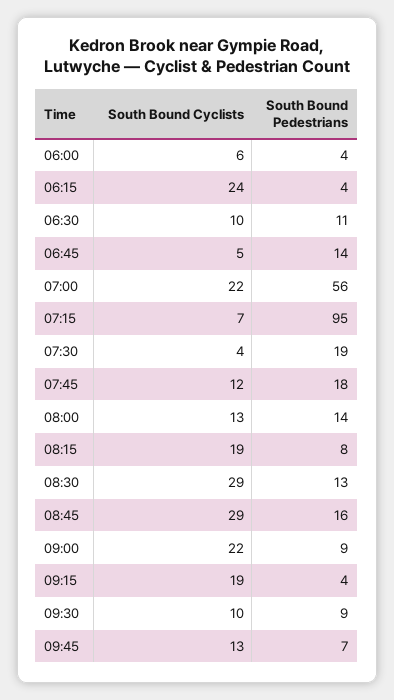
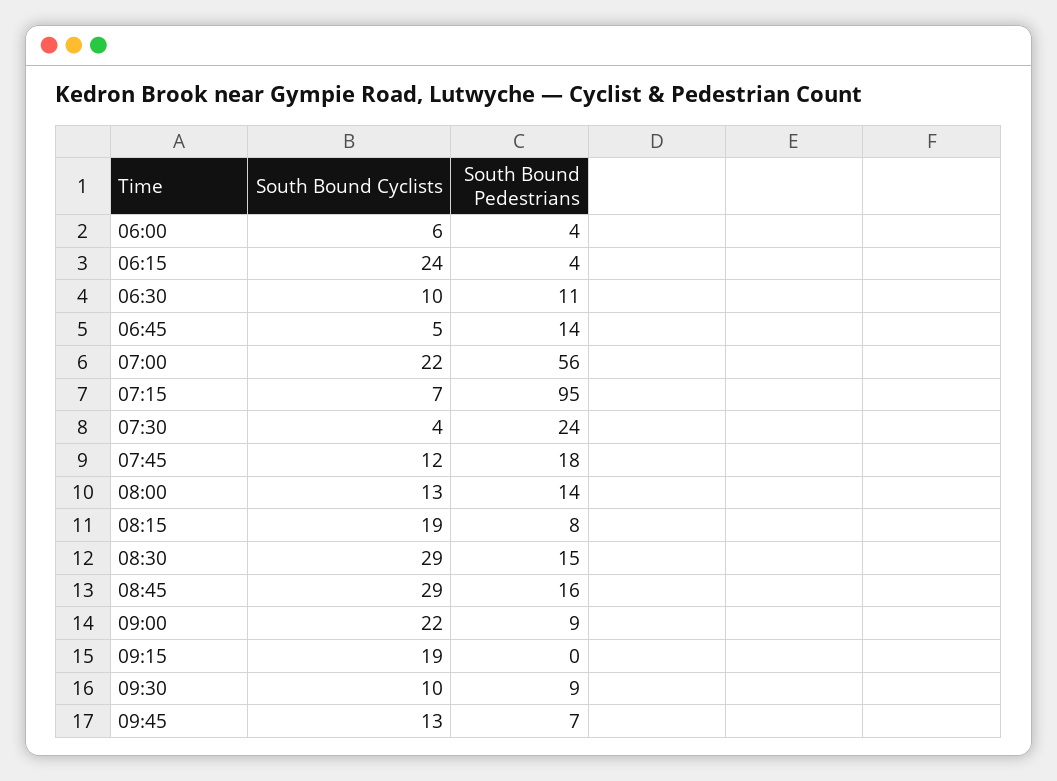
  {
    "South Bound Cyclists": {
      "06:00": 6,
      "06:15": 24,
      "06:30": 10,
      "06:45": 5,
      "07:00": 22,
      "07:15": 7,
      "07:30": 4,
      "07:45": 12,
      "08:00": 13,
      "08:15": 19,
      "08:30": 29,
      "08:45": 29,
      "09:00": 22,
      "09:15": 19,
      "09:30": 10,
      "09:45": 13
    },
    "South Bound Pedestrians": {
      "06:00": 4,
      "06:15": 4,
      "06:30": 11,
      "06:45": 14,
      "07:00": 56,
      "07:15": 95,
-     "07:30": 19,
+     "07:30": 24,
      "07:45": 18,
      "08:00": 14,
      "08:15": 8,
-     "08:30": 13,
+     "08:30": 15,
      "08:45": 16,
      "09:00": 9,
-     "09:15": 4,
+     "09:15": 0,
      "09:30": 9,
      "09:45": 7
    }
  }

